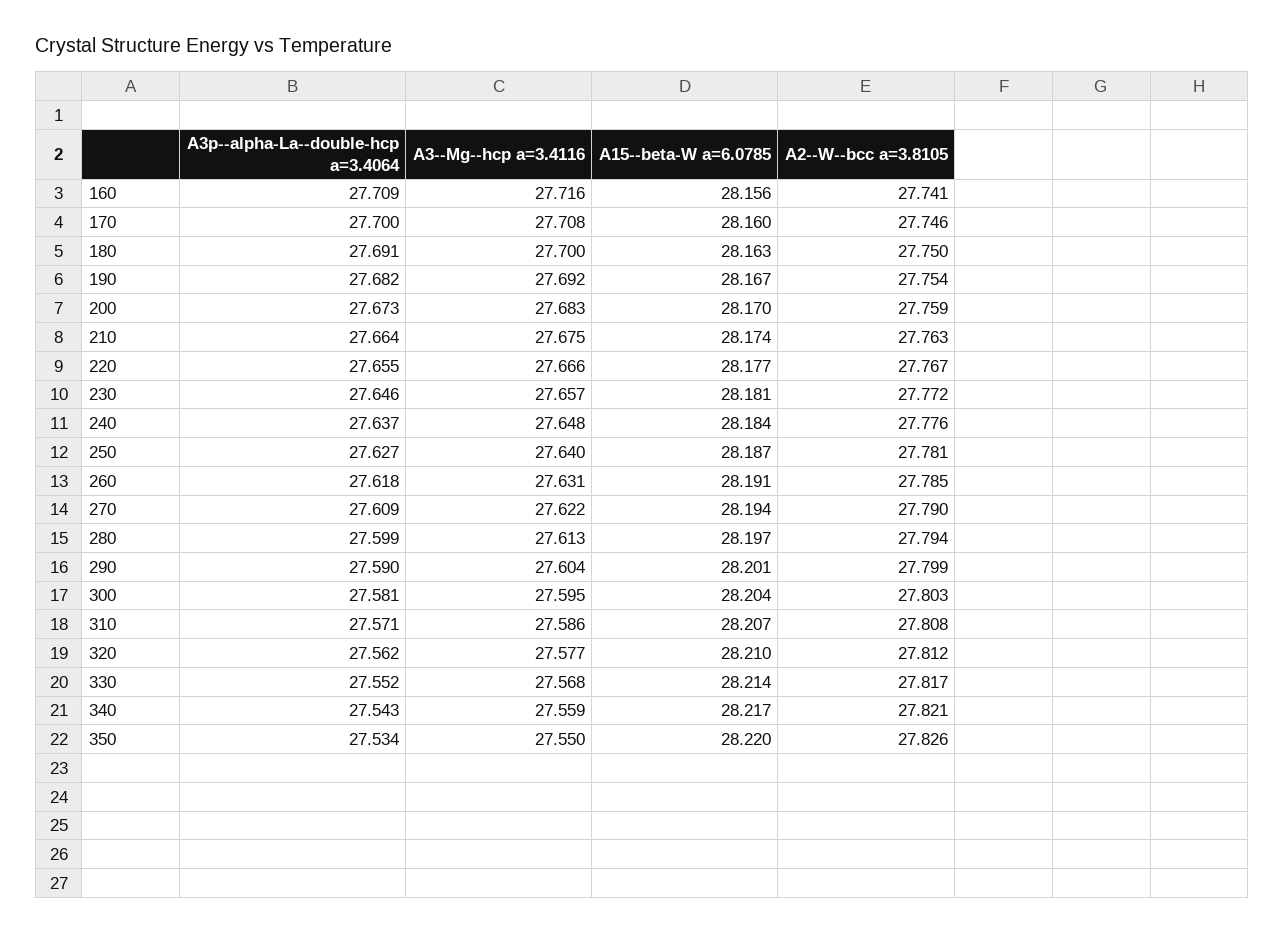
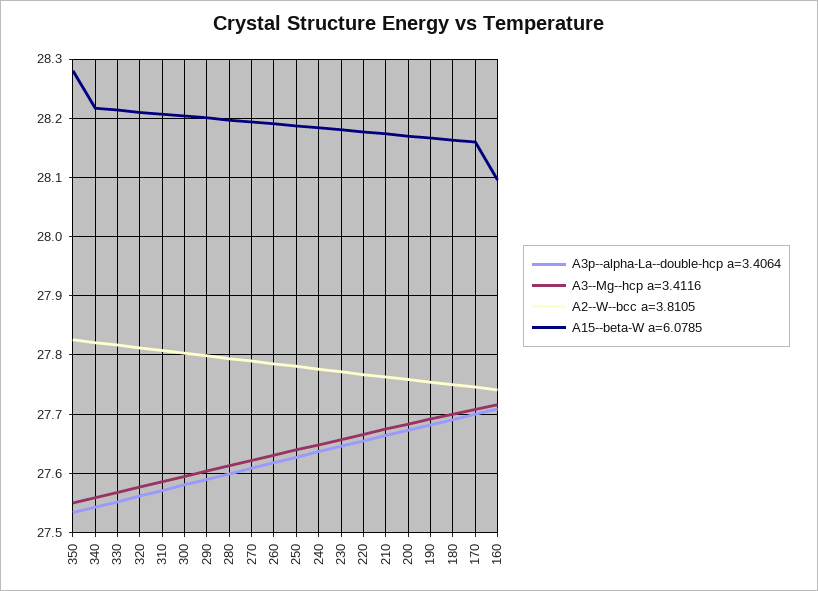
  {
    "A3p--alpha-La--double-hcp a=3.4064": {
      "160": 27.709,
      "170": 27.7,
      "180": 27.691,
      "190": 27.682,
      "200": 27.673,
      "210": 27.664,
      "220": 27.655,
      "230": 27.646,
      "240": 27.637,
      "250": 27.627,
      "260": 27.618,
      "270": 27.609,
      "280": 27.599,
      "290": 27.59,
      "300": 27.581,
      "310": 27.571,
      "320": 27.562,
      "330": 27.552,
      "340": 27.543,
      "350": 27.534
    },
    "A3--Mg--hcp a=3.4116": {
      "160": 27.716,
      "170": 27.708,
      "180": 27.7,
      "190": 27.692,
      "200": 27.683,
      "210": 27.675,
      "220": 27.666,
      "230": 27.657,
      "240": 27.648,
      "250": 27.64,
      "260": 27.631,
      "270": 27.622,
      "280": 27.613,
      "290": 27.604,
      "300": 27.595,
      "310": 27.586,
      "320": 27.577,
      "330": 27.568,
      "340": 27.559,
      "350": 27.55
    },
    "A15--beta-W a=6.0785": {
-     "160": 28.156,
+     "160": 28.1,
      "170": 28.16,
      "180": 28.163,
      "190": 28.167,
      "200": 28.17,
      "210": 28.174,
      "220": 28.177,
      "230": 28.181,
      "240": 28.184,
      "250": 28.187,
      "260": 28.191,
      "270": 28.194,
      "280": 28.197,
      "290": 28.201,
      "300": 28.204,
      "310": 28.207,
      "320": 28.21,
      "330": 28.214,
      "340": 28.217,
-     "350": 28.22
+     "350": 28.28
    },
    "A2--W--bcc a=3.8105": {
      "160": 27.741,
      "170": 27.746,
      "180": 27.75,
      "190": 27.754,
      "200": 27.759,
      "210": 27.763,
      "220": 27.767,
      "230": 27.772,
      "240": 27.776,
      "250": 27.781,
      "260": 27.785,
      "270": 27.79,
      "280": 27.794,
      "290": 27.799,
      "300": 27.803,
      "310": 27.808,
      "320": 27.812,
      "330": 27.817,
      "340": 27.821,
      "350": 27.826
    }
  }

